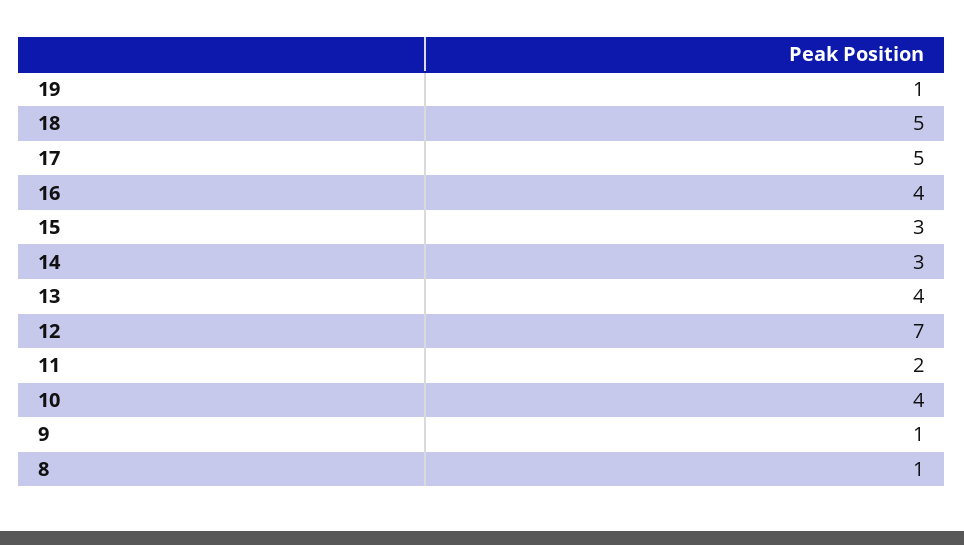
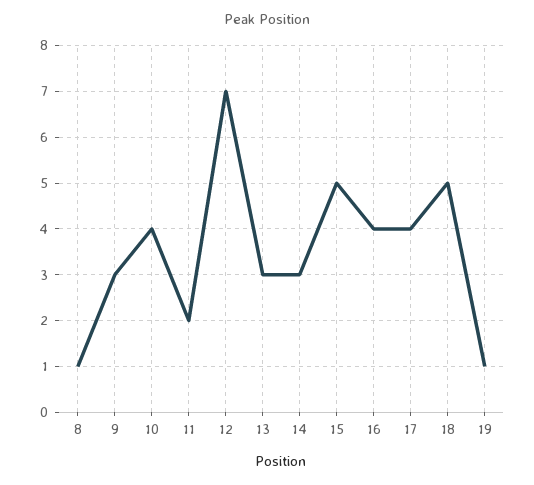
  {
    "19": 1,
    "18": 5,
-   "17": 5,
+   "17": 4,
    "16": 4,
-   "15": 3,
+   "15": 5,
    "14": 3,
-   "13": 4,
+   "13": 3,
    "12": 7,
    "11": 2,
    "10": 4,
-   "9": 1,
+   "9": 3,
    "8": 1
  }

